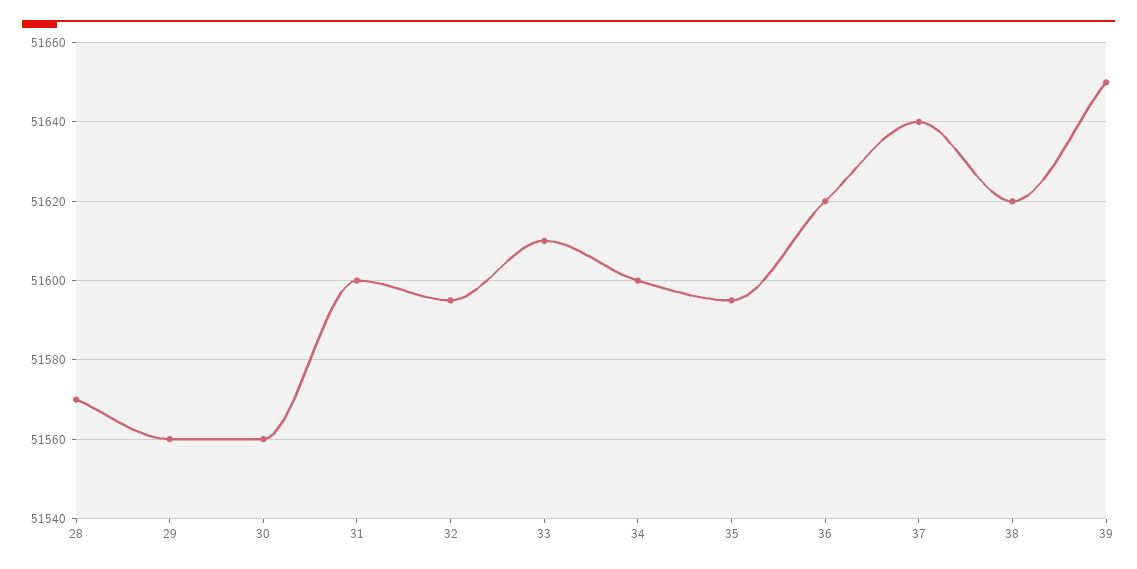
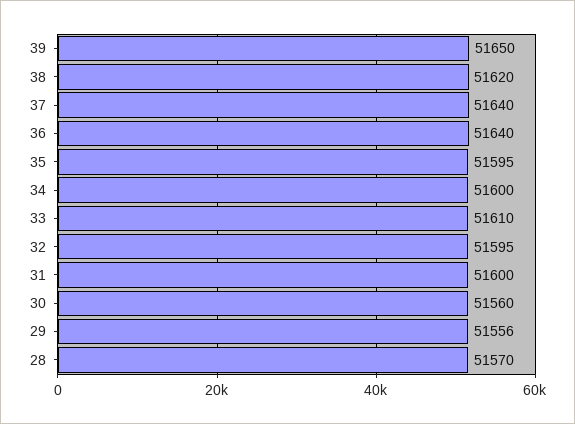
  {
    "28": 51570,
-   "29": 51560,
+   "29": 51556,
    "30": 51560,
    "31": 51600,
    "32": 51595,
    "33": 51610,
    "34": 51600,
    "35": 51595,
-   "36": 51620,
+   "36": 51640,
    "37": 51640,
    "38": 51620,
    "39": 51650
  }

